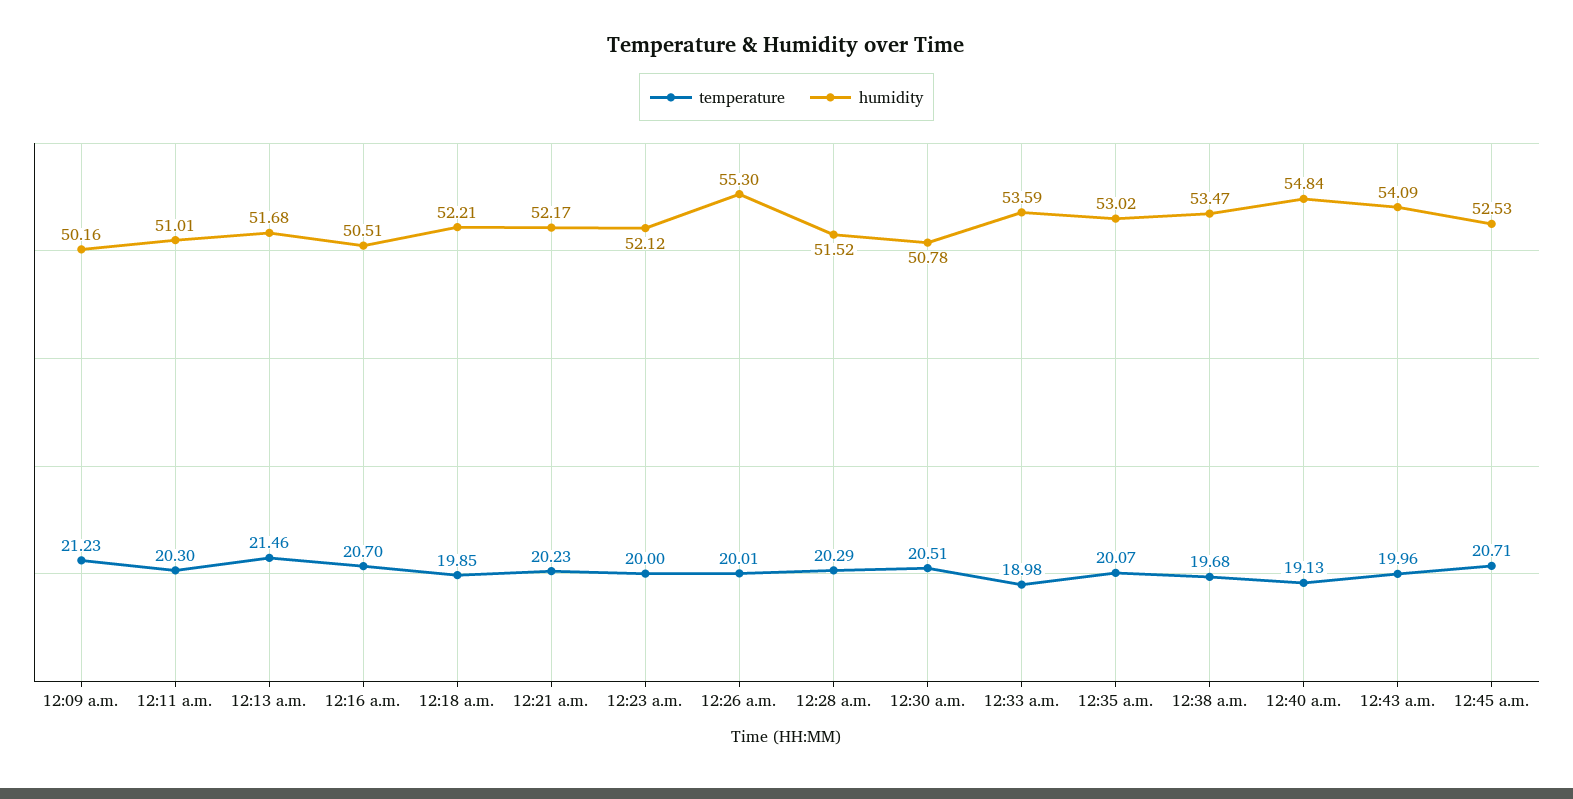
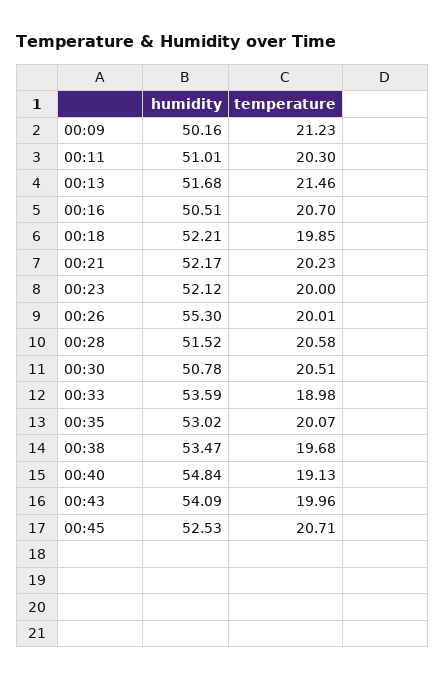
  {
    "temperature": {
      "12:09 a.m.": 21.23,
      "12:11 a.m.": 20.3,
      "12:13 a.m.": 21.46,
      "12:16 a.m.": 20.7,
      "12:18 a.m.": 19.85,
      "12:21 a.m.": 20.23,
      "12:23 a.m.": 20,
      "12:26 a.m.": 20.01,
-     "12:28 a.m.": 20.29,
+     "12:28 a.m.": 20.58,
      "12:30 a.m.": 20.51,
      "12:33 a.m.": 18.98,
      "12:35 a.m.": 20.07,
      "12:38 a.m.": 19.68,
      "12:40 a.m.": 19.13,
      "12:43 a.m.": 19.96,
      "12:45 a.m.": 20.71
    },
    "humidity": {
      "12:09 a.m.": 50.16,
      "12:11 a.m.": 51.01,
      "12:13 a.m.": 51.68,
      "12:16 a.m.": 50.51,
      "12:18 a.m.": 52.21,
      "12:21 a.m.": 52.17,
      "12:23 a.m.": 52.12,
      "12:26 a.m.": 55.3,
      "12:28 a.m.": 51.52,
      "12:30 a.m.": 50.78,
      "12:33 a.m.": 53.59,
      "12:35 a.m.": 53.02,
      "12:38 a.m.": 53.47,
      "12:40 a.m.": 54.84,
      "12:43 a.m.": 54.09,
      "12:45 a.m.": 52.53
    }
  }

